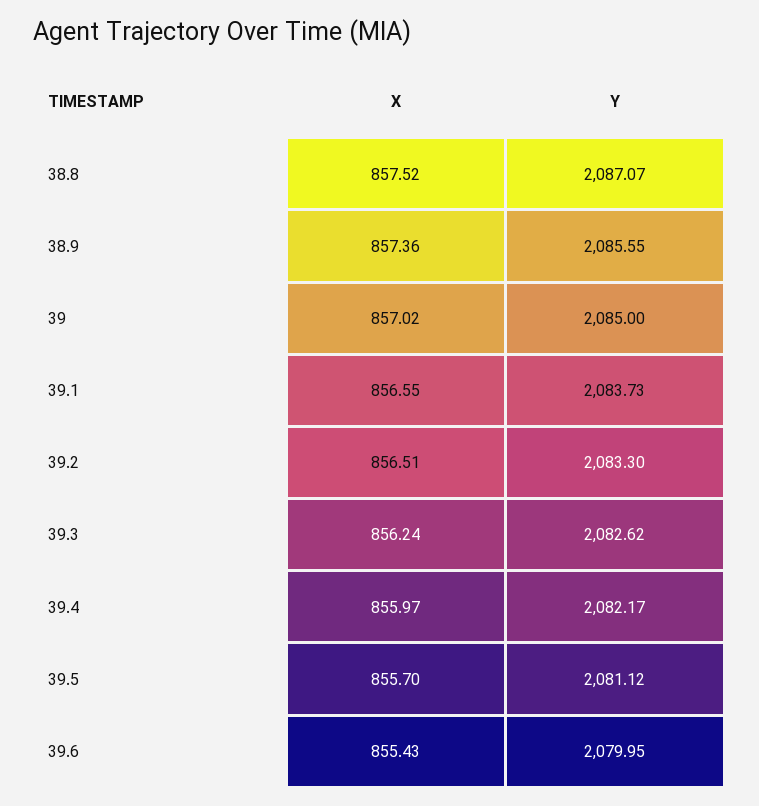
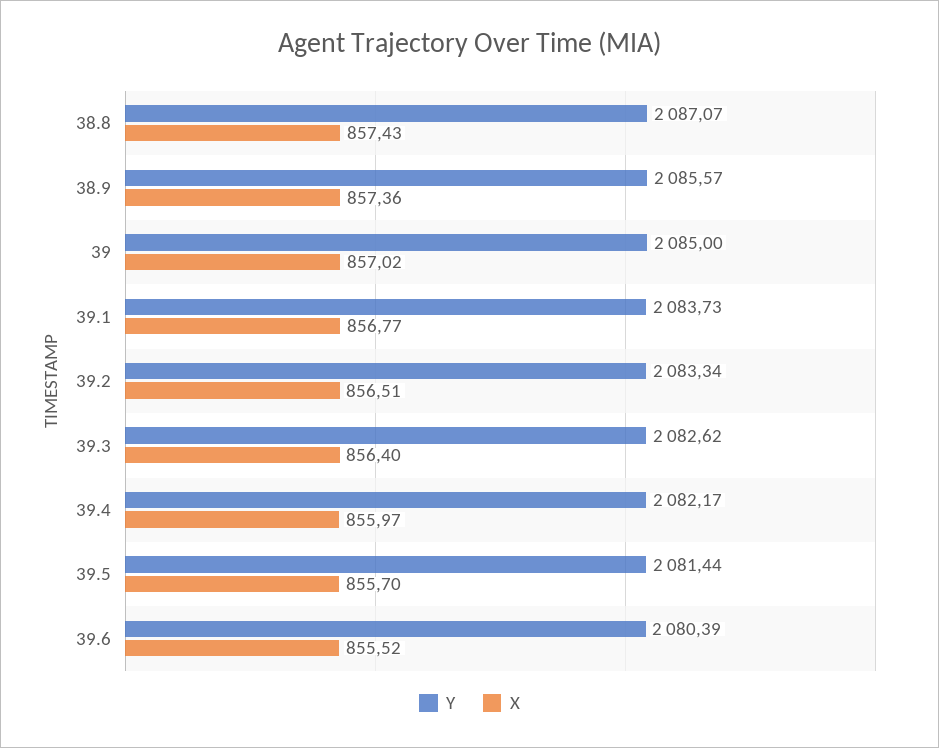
  {
    "X": {
-     "38.8": 857.52,
+     "38.8": 857.43,
      "38.9": 857.36,
      "39": 857.02,
-     "39.1": 856.55,
+     "39.1": 856.77,
      "39.2": 856.51,
-     "39.3": 856.24,
+     "39.3": 856.4,
      "39.4": 855.97,
      "39.5": 855.7,
-     "39.6": 855.43
+     "39.6": 855.52
    },
    "Y": {
      "38.8": 2087.07,
-     "38.9": 2085.55,
+     "38.9": 2085.57,
      "39": 2085,
      "39.1": 2083.73,
-     "39.2": 2083.3,
+     "39.2": 2083.34,
      "39.3": 2082.62,
      "39.4": 2082.17,
-     "39.5": 2081.12,
+     "39.5": 2081.44,
-     "39.6": 2079.95
+     "39.6": 2080.39
    }
  }

